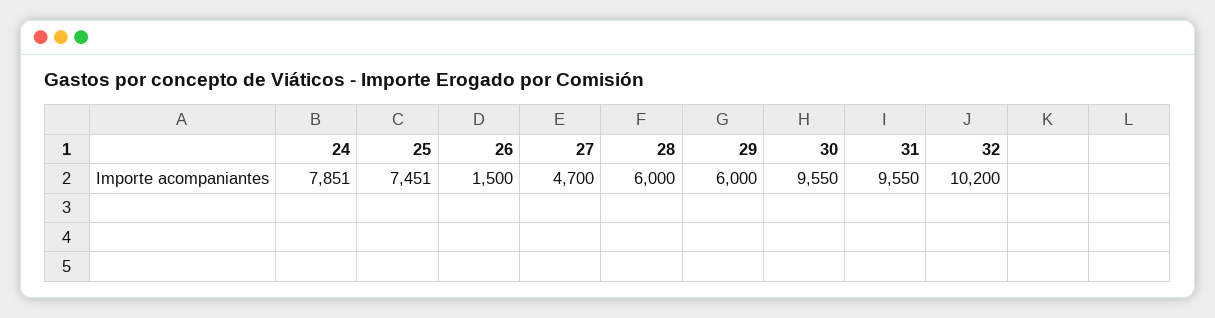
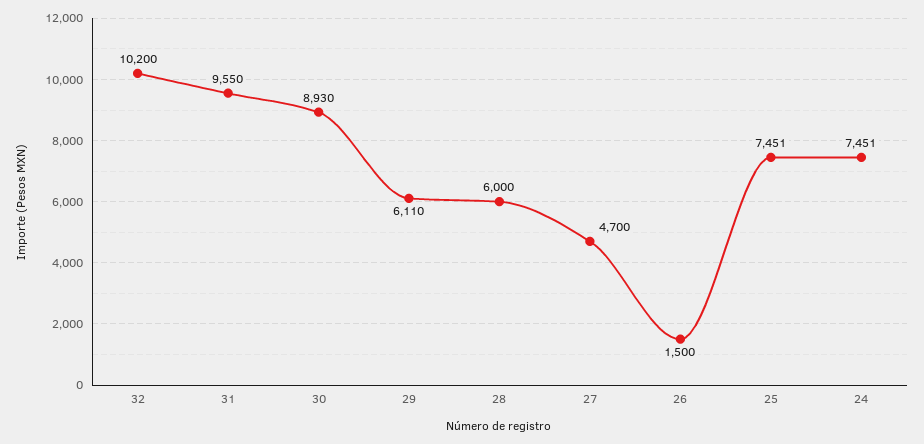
  {
-   "24": 7851,
+   "24": 7451,
    "25": 7451,
    "26": 1500,
    "27": 4700,
    "28": 6000,
-   "29": 6000,
+   "29": 6110,
-   "30": 9550,
+   "30": 8930,
    "31": 9550,
    "32": 10200
  }

